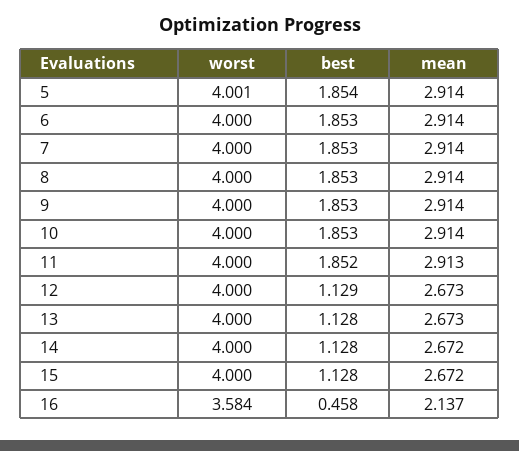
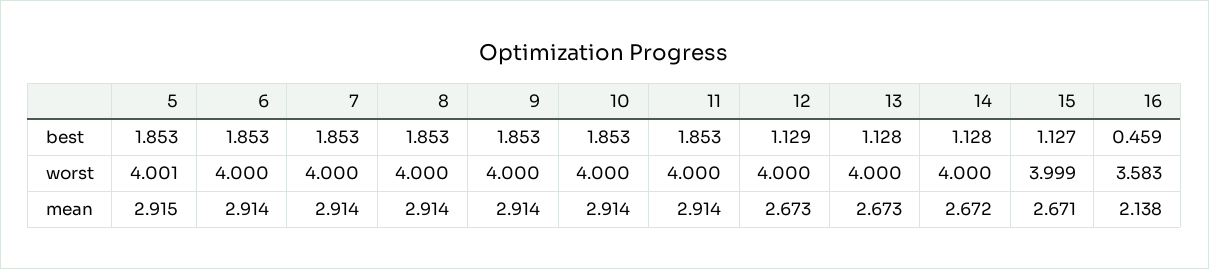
  {
    "worst": {
      "5": 4.001,
      "6": 4,
      "7": 4,
      "8": 4,
      "9": 4,
      "10": 4,
      "11": 4,
      "12": 4,
      "13": 4,
      "14": 4,
-     "15": 4,
+     "15": 3.999,
-     "16": 3.584
+     "16": 3.583
    },
    "best": {
-     "5": 1.854,
+     "5": 1.853,
      "6": 1.853,
      "7": 1.853,
      "8": 1.853,
      "9": 1.853,
      "10": 1.853,
-     "11": 1.852,
+     "11": 1.853,
      "12": 1.129,
      "13": 1.128,
      "14": 1.128,
-     "15": 1.128,
+     "15": 1.127,
-     "16": 0.458
+     "16": 0.459
    },
    "mean": {
-     "5": 2.914,
+     "5": 2.915,
      "6": 2.914,
      "7": 2.914,
      "8": 2.914,
      "9": 2.914,
      "10": 2.914,
-     "11": 2.913,
+     "11": 2.914,
      "12": 2.673,
      "13": 2.673,
      "14": 2.672,
-     "15": 2.672,
+     "15": 2.671,
-     "16": 2.137
+     "16": 2.138
    }
  }

